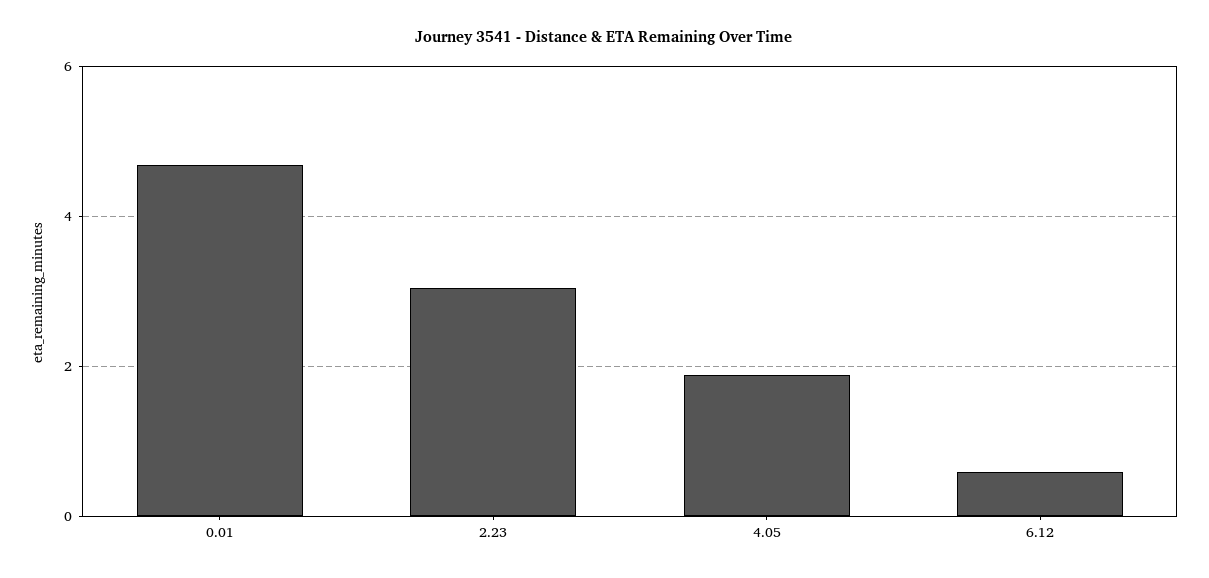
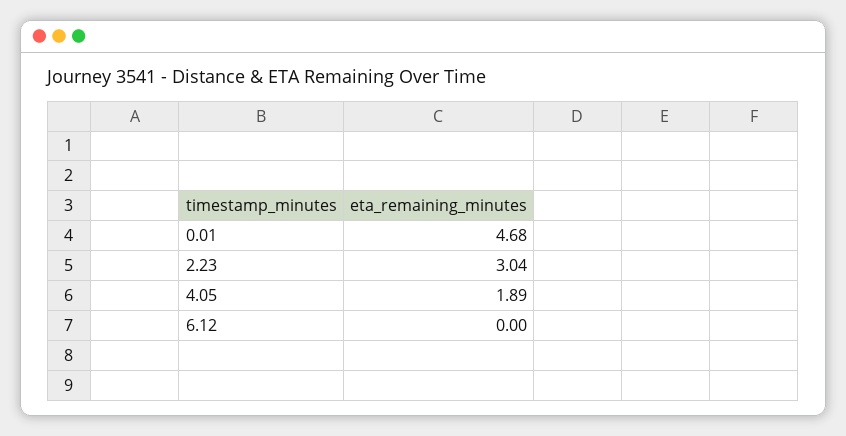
  {
    "0.01": 4.68,
    "2.23": 3.04,
    "4.05": 1.89,
-   "6.12": 0.6
+   "6.12": 0
  }

